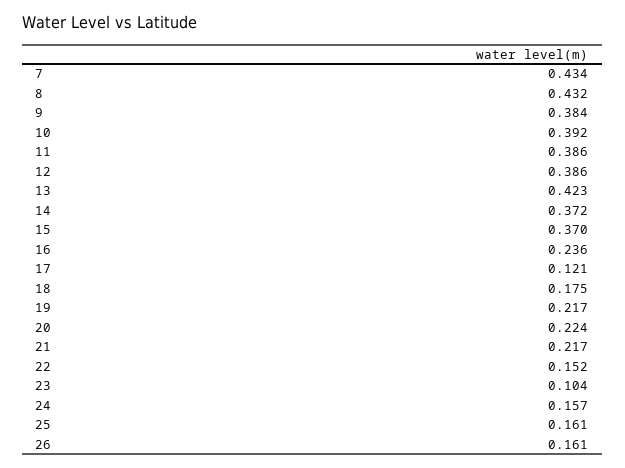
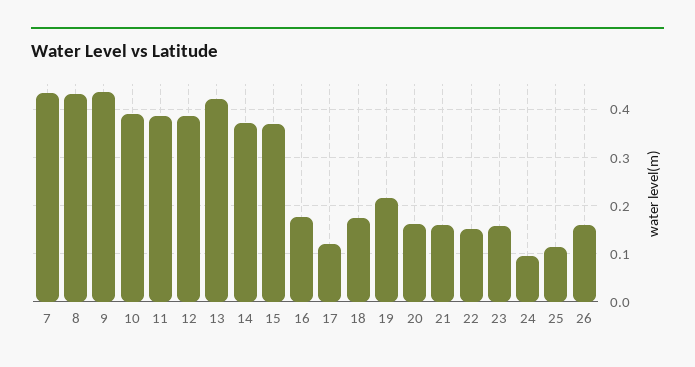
  {
    "7": 0.434,
    "8": 0.432,
-   "9": 0.384,
+   "9": 0.44,
    "10": 0.392,
    "11": 0.386,
    "12": 0.386,
    "13": 0.423,
    "14": 0.372,
    "15": 0.37,
-   "16": 0.236,
+   "16": 0.18,
    "17": 0.121,
    "18": 0.175,
    "19": 0.217,
-   "20": 0.224,
+   "20": 0.16,
-   "21": 0.217,
+   "21": 0.16,
    "22": 0.152,
-   "23": 0.104,
+   "23": 0.16,
-   "24": 0.157,
+   "24": 0.1,
-   "25": 0.161,
+   "25": 0.12,
    "26": 0.161
  }

